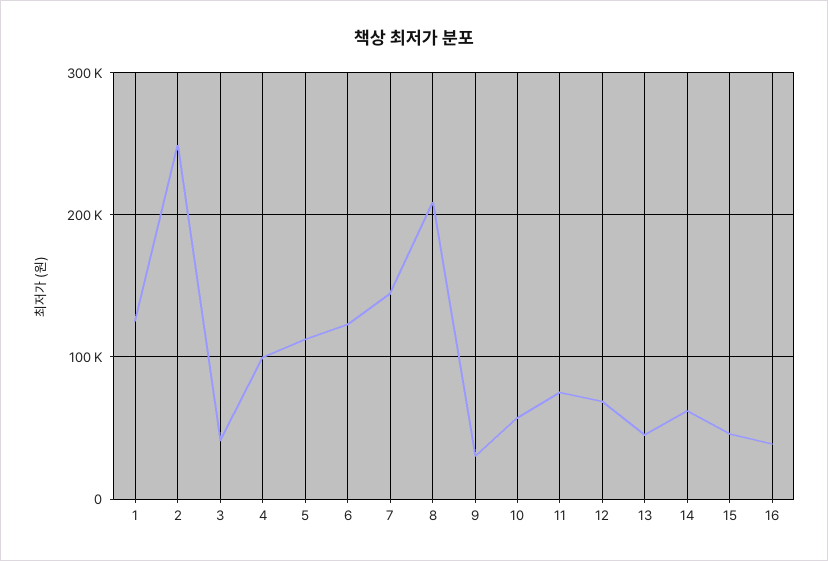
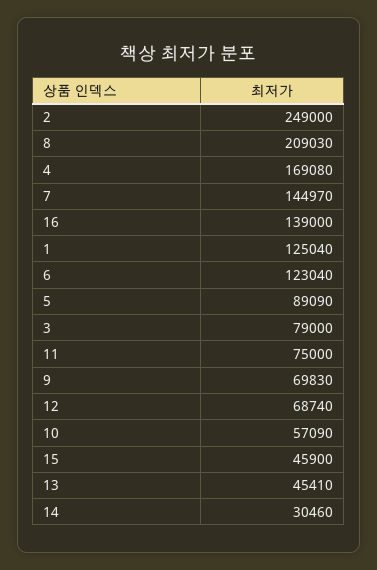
  {
    "1": 125040,
    "2": 249000,
-   "3": 40000,
+   "3": 79000,
-   "4": 100000,
+   "4": 169080,
-   "5": 110000,
+   "5": 89090,
    "6": 123040,
    "7": 144970,
    "8": 209030,
-   "9": 30000,
+   "9": 69830,
    "10": 57090,
    "11": 75000,
    "12": 68740,
    "13": 45410,
-   "14": 60000,
+   "14": 30460,
    "15": 45900,
-   "16": 40000
+   "16": 139000
  }

